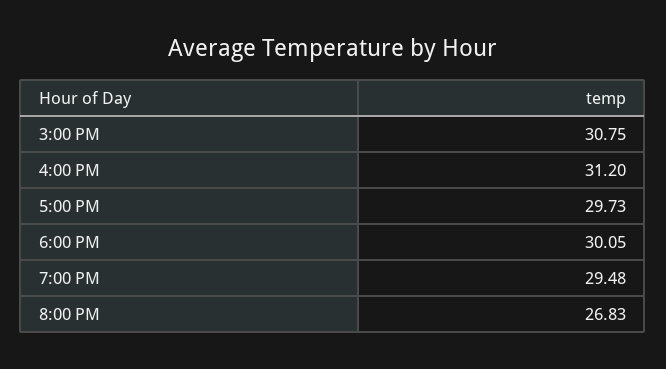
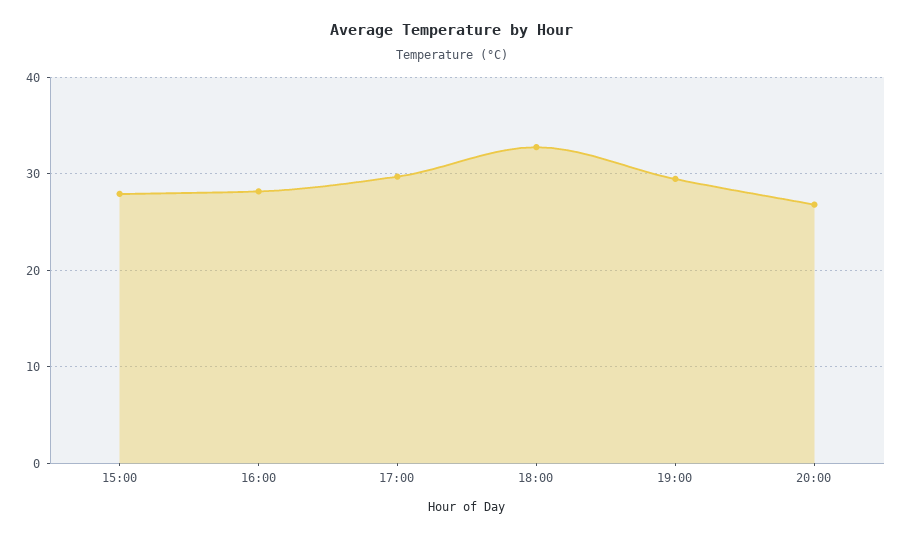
  {
-   "3:00 PM": 30.75,
+   "3:00 PM": 28,
-   "4:00 PM": 31.2,
+   "4:00 PM": 28,
    "5:00 PM": 29.73,
-   "6:00 PM": 30.05,
+   "6:00 PM": 33,
    "7:00 PM": 29.48,
    "8:00 PM": 26.83
  }

